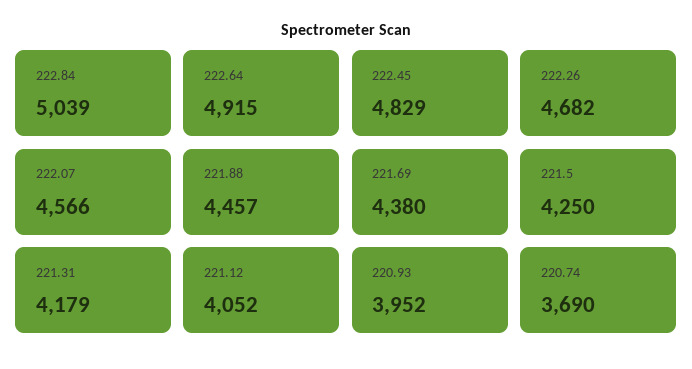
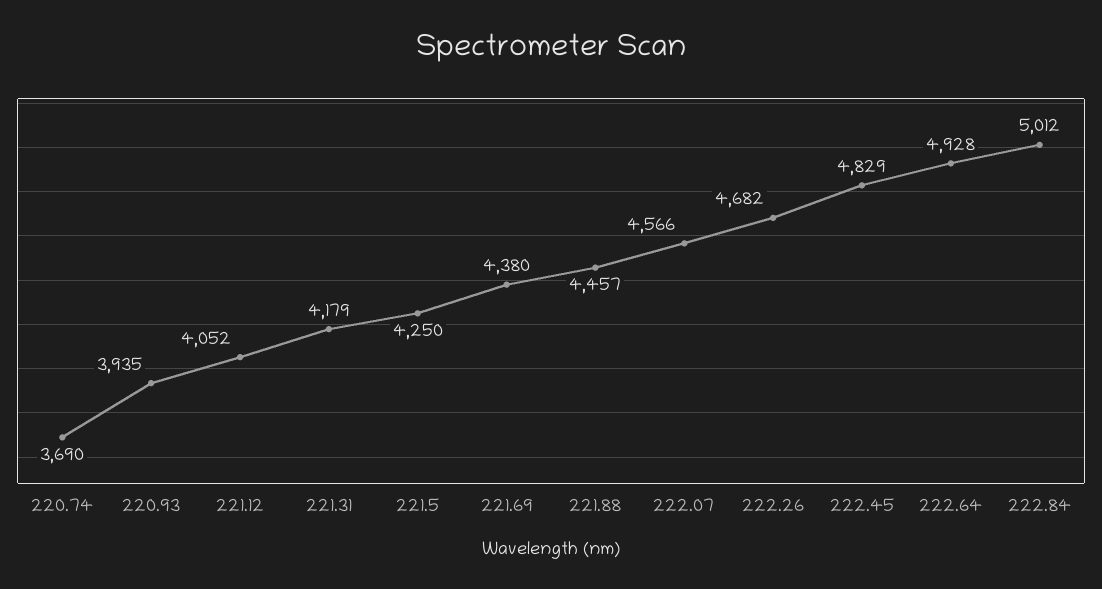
  {
-   "222.84": 5039,
+   "222.84": 5012,
-   "222.64": 4915,
+   "222.64": 4928,
    "222.45": 4829,
    "222.26": 4682,
    "222.07": 4566,
    "221.88": 4457,
    "221.69": 4380,
    "221.5": 4250,
    "221.31": 4179,
    "221.12": 4052,
-   "220.93": 3952,
+   "220.93": 3935,
    "220.74": 3690
  }

